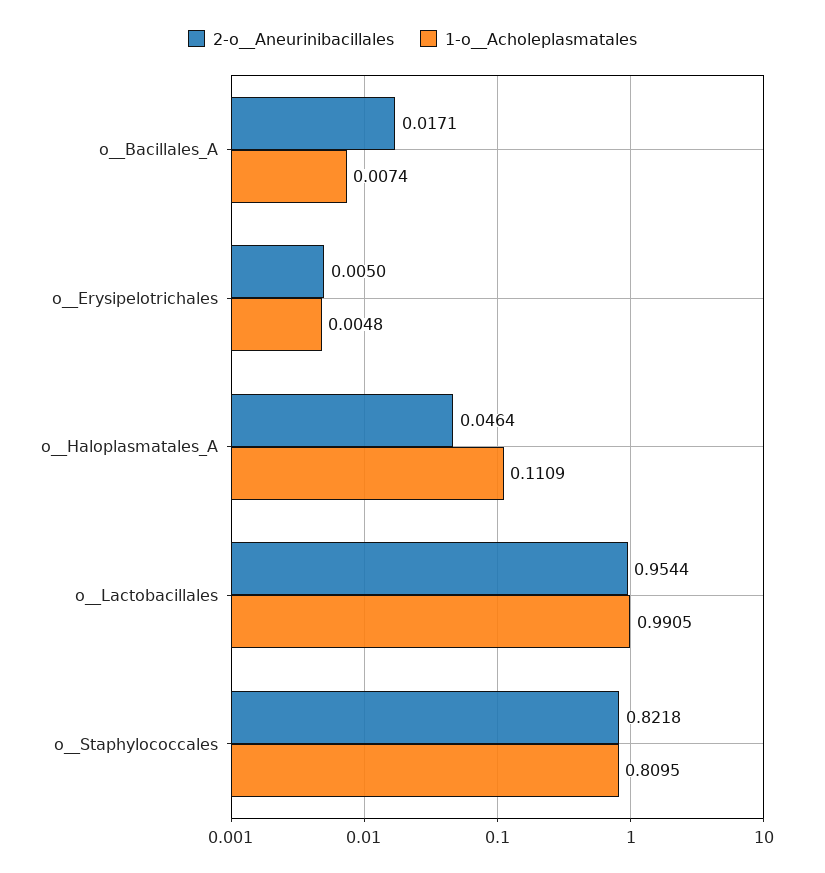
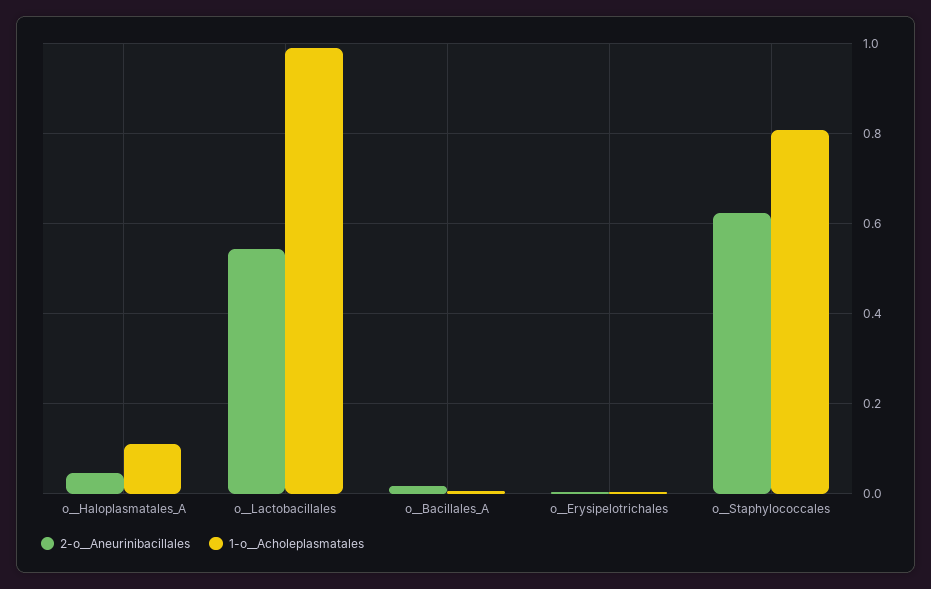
  {
    "2-o__Aneurinibacillales": {
      "o__Bacillales_A": 0.0171,
      "o__Erysipelotrichales": 0.005,
      "o__Haloplasmatales_A": 0.0464,
-     "o__Lactobacillales": 0.9544,
+     "o__Lactobacillales": 0.54,
-     "o__Staphylococcales": 0.8218
+     "o__Staphylococcales": 0.62
    },
    "1-o__Acholeplasmatales": {
      "o__Bacillales_A": 0.0074,
      "o__Erysipelotrichales": 0.0048,
      "o__Haloplasmatales_A": 0.1109,
      "o__Lactobacillales": 0.9905,
      "o__Staphylococcales": 0.8095
    }
  }

